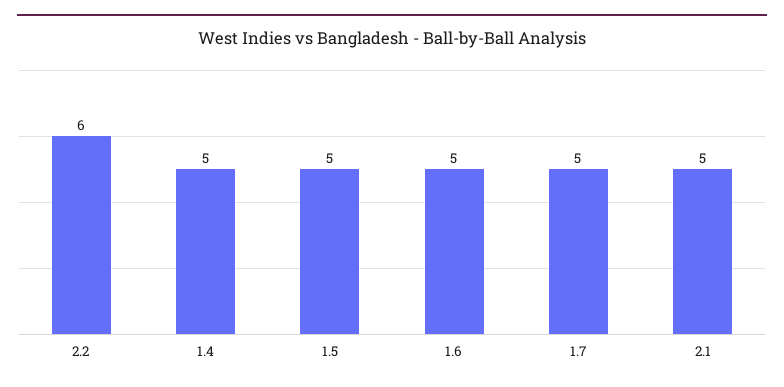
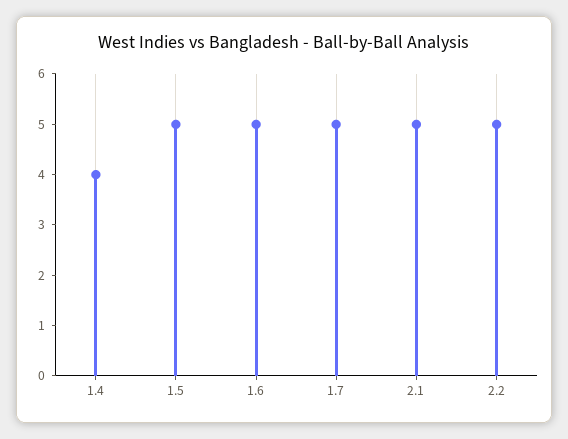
  {
-   "2.2": 6,
+   "2.2": 5,
-   "1.4": 5,
+   "1.4": 4,
    "1.5": 5,
    "1.6": 5,
    "1.7": 5,
    "2.1": 5
  }

